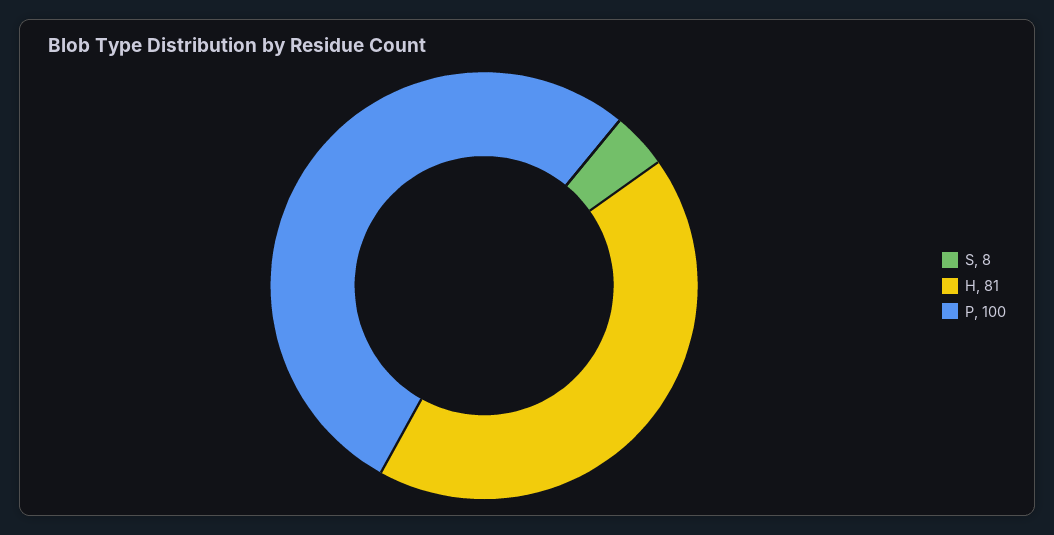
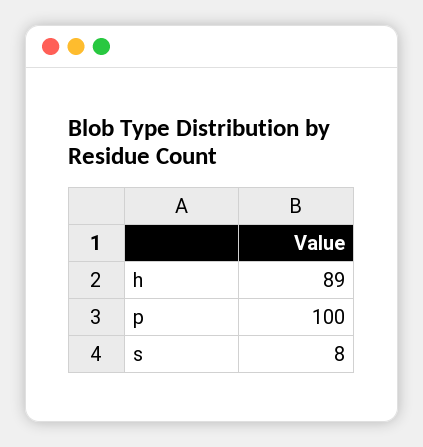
  {
    "S": 8,
-   "H": 81,
+   "H": 89,
    "P": 100
  }

